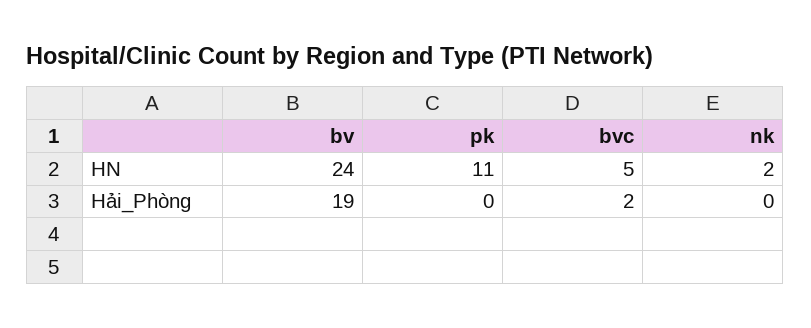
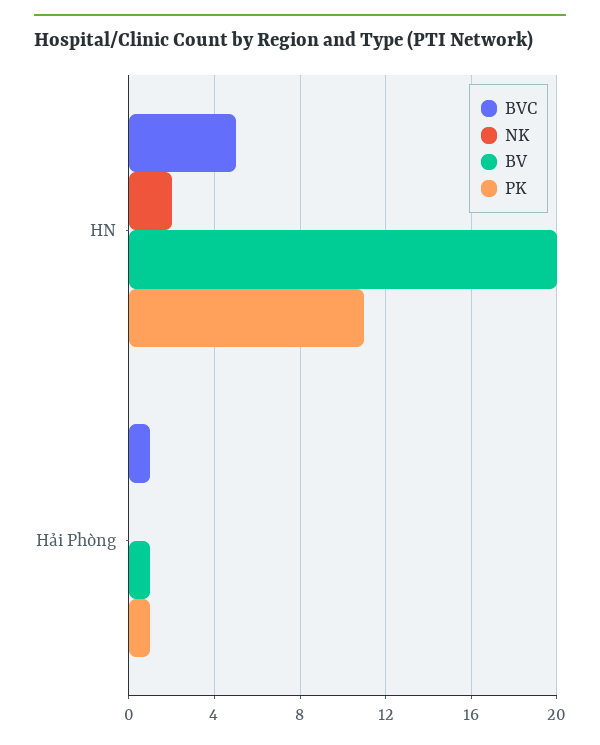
  {
    "bv": {
-     "HN": 24,
+     "HN": 20,
-     "Hải_Phòng": 19
+     "Hải_Phòng": 1
    },
    "pk": {
      "HN": 11,
-     "Hải_Phòng": 0
+     "Hải_Phòng": 1
    },
    "bvc": {
      "HN": 5,
-     "Hải_Phòng": 2
+     "Hải_Phòng": 1
    },
    "nk": {
      "HN": 2,
      "Hải_Phòng": 0
    }
  }

